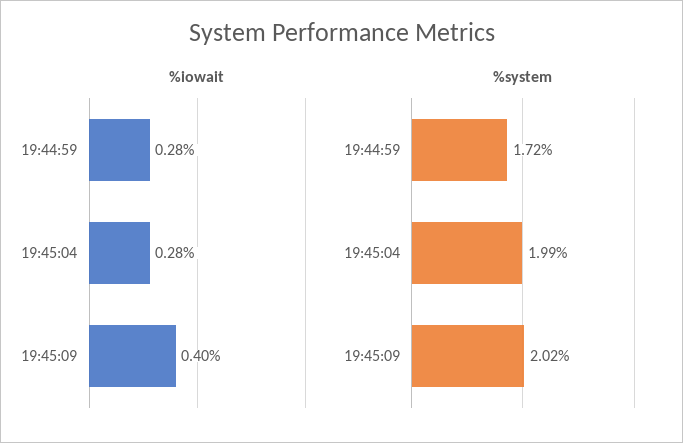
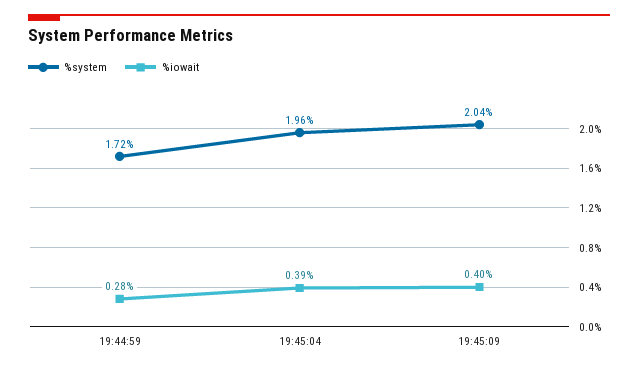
  {
    "%iowait": {
      "19:44:59": 0.28,
-     "19:45:04": 0.28,
+     "19:45:04": 0.39,
      "19:45:09": 0.4
    },
    "%system": {
      "19:44:59": 1.72,
-     "19:45:04": 1.99,
+     "19:45:04": 1.96,
-     "19:45:09": 2.02
+     "19:45:09": 2.04
    }
  }

